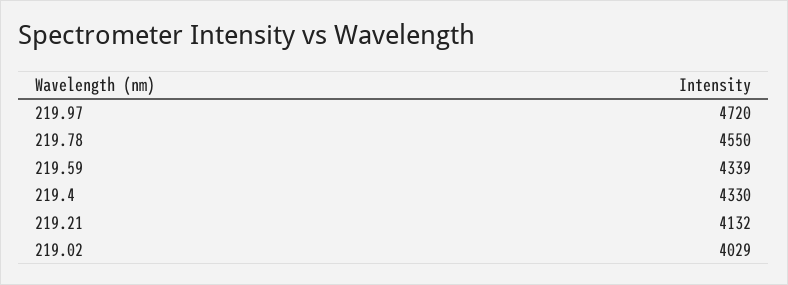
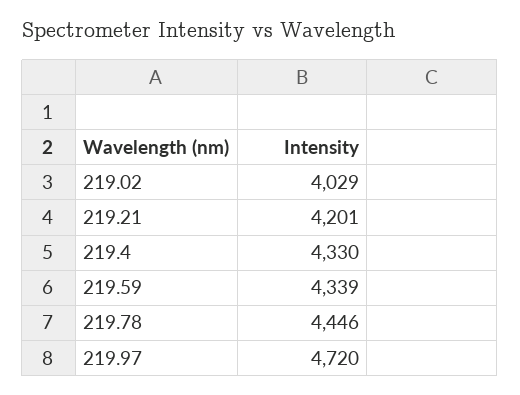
  {
    "219.97": 4720,
-   "219.78": 4550,
+   "219.78": 4446,
    "219.59": 4339,
    "219.4": 4330,
-   "219.21": 4132,
+   "219.21": 4201,
    "219.02": 4029
  }

